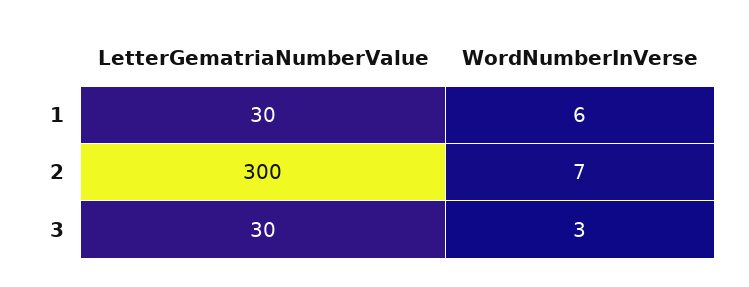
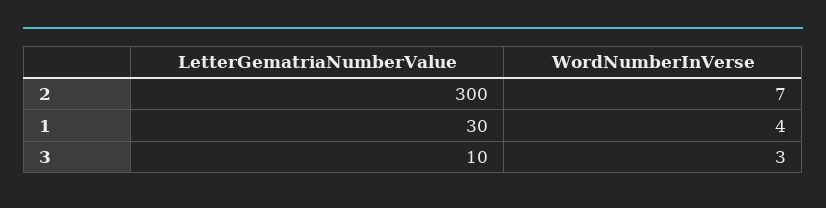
  {
    "LetterGematriaNumberValue": {
      "1": 30,
      "2": 300,
-     "3": 30
+     "3": 10
    },
    "WordNumberInVerse": {
-     "1": 6,
+     "1": 4,
      "2": 7,
      "3": 3
    }
  }

